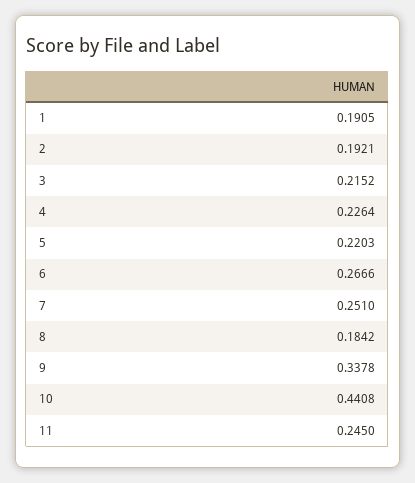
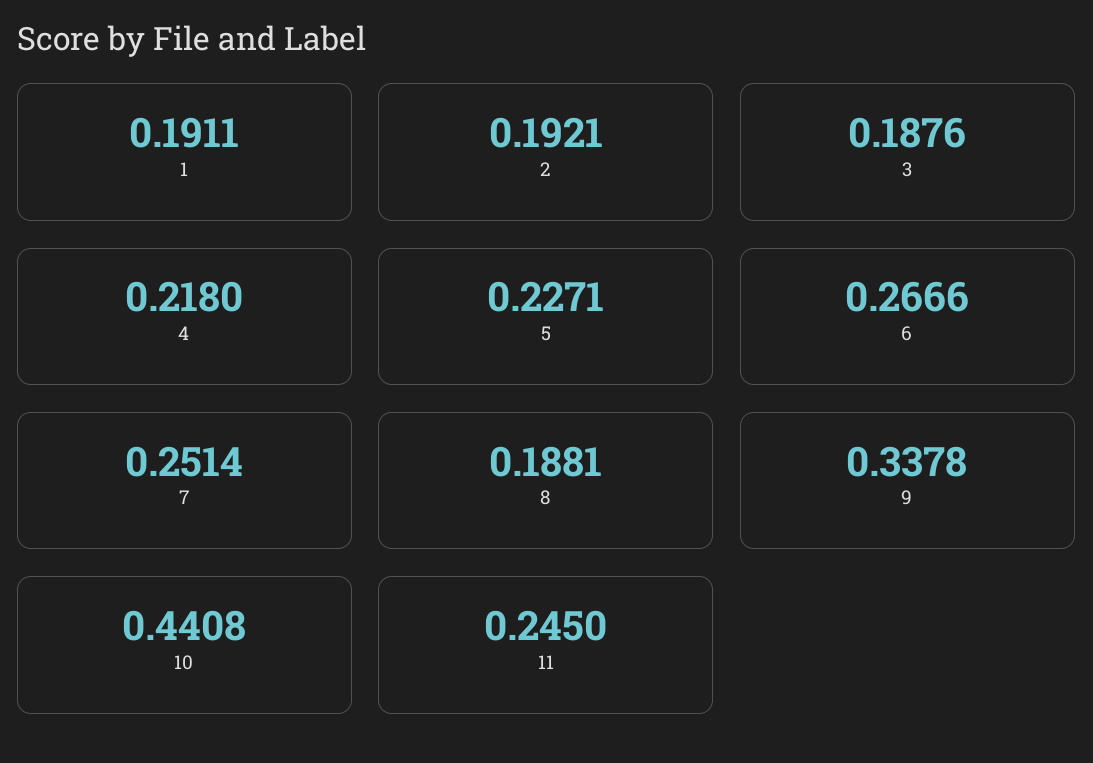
  {
-   "1": 0.1905,
+   "1": 0.1911,
    "2": 0.1921,
-   "3": 0.2152,
+   "3": 0.1876,
-   "4": 0.2264,
+   "4": 0.218,
-   "5": 0.2203,
+   "5": 0.2271,
    "6": 0.2666,
-   "7": 0.251,
+   "7": 0.2514,
-   "8": 0.1842,
+   "8": 0.1881,
    "9": 0.3378,
    "10": 0.4408,
    "11": 0.245
  }

